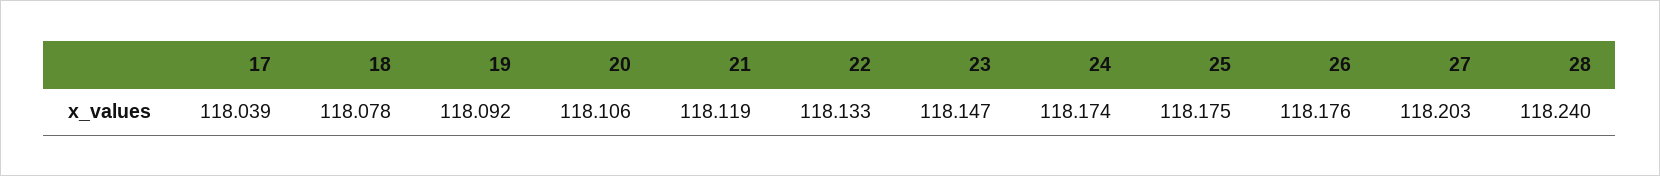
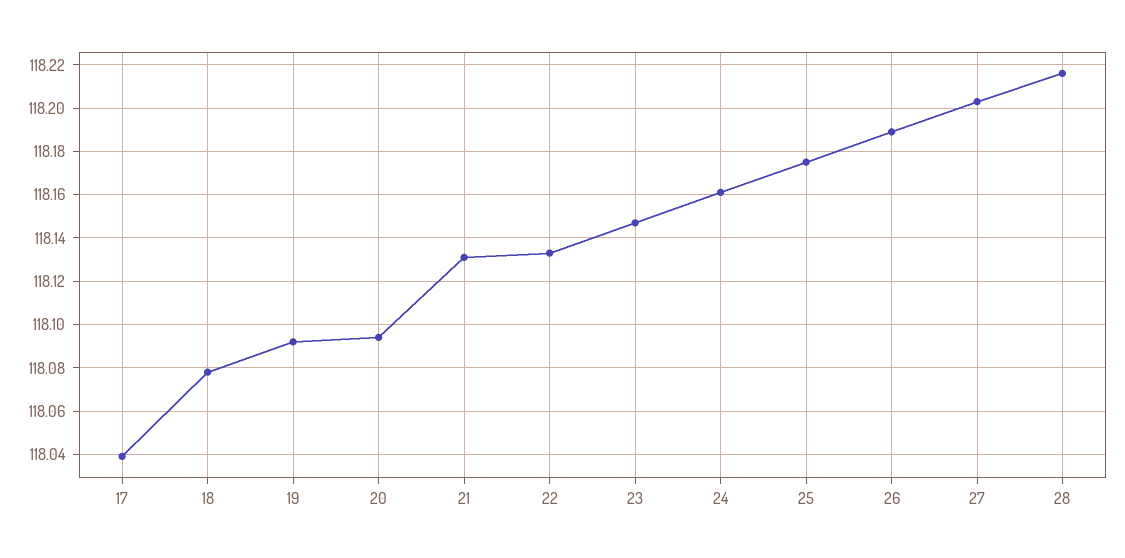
  {
    "17": 118.039,
    "18": 118.078,
    "19": 118.092,
-   "20": 118.106,
+   "20": 118.095,
-   "21": 118.119,
+   "21": 118.13,
    "22": 118.133,
    "23": 118.147,
-   "24": 118.174,
+   "24": 118.16,
    "25": 118.175,
-   "26": 118.176,
+   "26": 118.19,
    "27": 118.203,
-   "28": 118.24
+   "28": 118.215
  }

